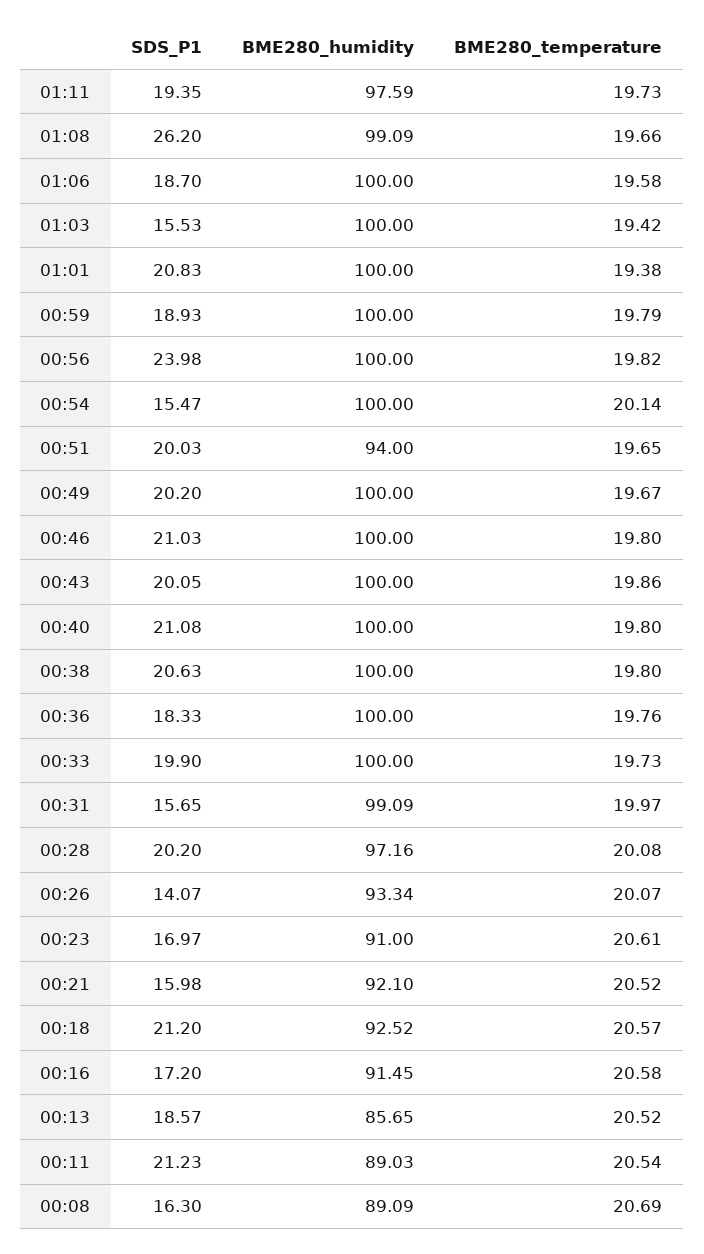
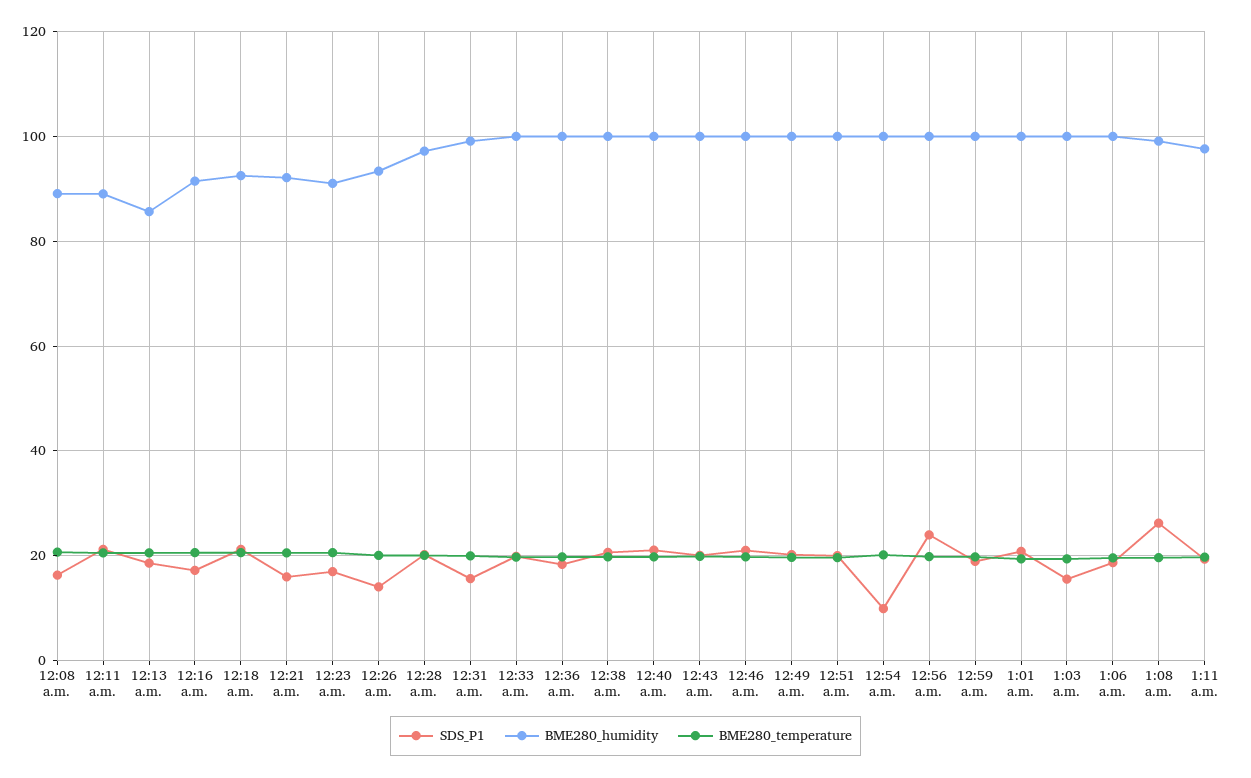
  {
    "SDS_P1": {
      "01:11": 19.35,
      "01:08": 26.2,
      "01:06": 18.7,
      "01:03": 15.53,
      "01:01": 20.83,
      "00:59": 18.93,
      "00:56": 23.98,
-     "00:54": 15.47,
+     "00:54": 10,
      "00:51": 20.03,
      "00:49": 20.2,
      "00:46": 21.03,
      "00:43": 20.05,
      "00:40": 21.08,
      "00:38": 20.63,
      "00:36": 18.33,
      "00:33": 19.9,
      "00:31": 15.65,
      "00:28": 20.2,
      "00:26": 14.07,
      "00:23": 16.97,
      "00:21": 15.98,
      "00:18": 21.2,
      "00:16": 17.2,
      "00:13": 18.57,
      "00:11": 21.23,
      "00:08": 16.3
    },
    "BME280_humidity": {
      "01:11": 97.59,
      "01:08": 99.09,
      "01:06": 100,
      "01:03": 100,
      "01:01": 100,
      "00:59": 100,
      "00:56": 100,
      "00:54": 100,
-     "00:51": 94,
+     "00:51": 100,
      "00:49": 100,
      "00:46": 100,
      "00:43": 100,
      "00:40": 100,
      "00:38": 100,
      "00:36": 100,
      "00:33": 100,
      "00:31": 99.09,
      "00:28": 97.16,
      "00:26": 93.34,
      "00:23": 91,
      "00:21": 92.1,
      "00:18": 92.52,
      "00:16": 91.45,
      "00:13": 85.65,
      "00:11": 89.03,
      "00:08": 89.09
    },
    "BME280_temperature": {
      "01:11": 19.73,
      "01:08": 19.66,
      "01:06": 19.58,
      "01:03": 19.42,
      "01:01": 19.38,
      "00:59": 19.79,
      "00:56": 19.82,
      "00:54": 20.14,
      "00:51": 19.65,
      "00:49": 19.67,
      "00:46": 19.8,
      "00:43": 19.86,
      "00:40": 19.8,
      "00:38": 19.8,
      "00:36": 19.76,
      "00:33": 19.73,
      "00:31": 19.97,
      "00:28": 20.08,
      "00:26": 20.07,
      "00:23": 20.61,
      "00:21": 20.52,
      "00:18": 20.57,
      "00:16": 20.58,
      "00:13": 20.52,
      "00:11": 20.54,
      "00:08": 20.69
    }
  }

